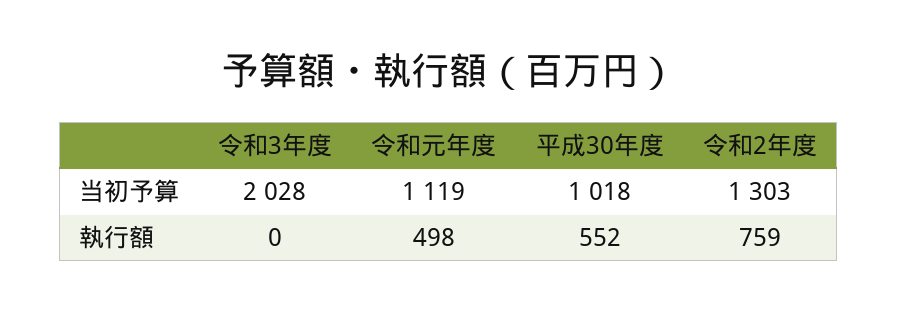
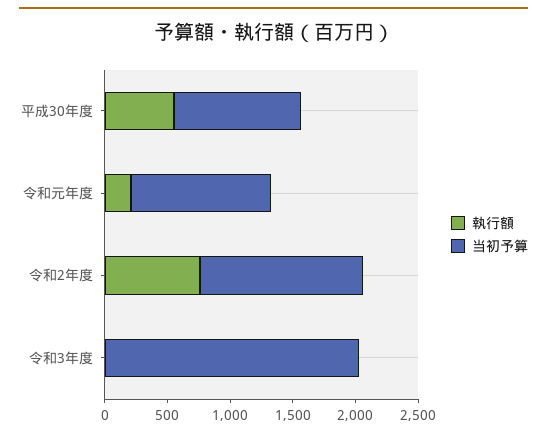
  {
    "当初予算": {
      "令和3年度": 2028,
      "令和元年度": 1119,
      "平成30年度": 1018,
      "令和2年度": 1303
    },
    "執行額": {
      "令和3年度": 0,
-     "令和元年度": 498,
+     "令和元年度": 200,
      "平成30年度": 552,
      "令和2年度": 759
    }
  }

